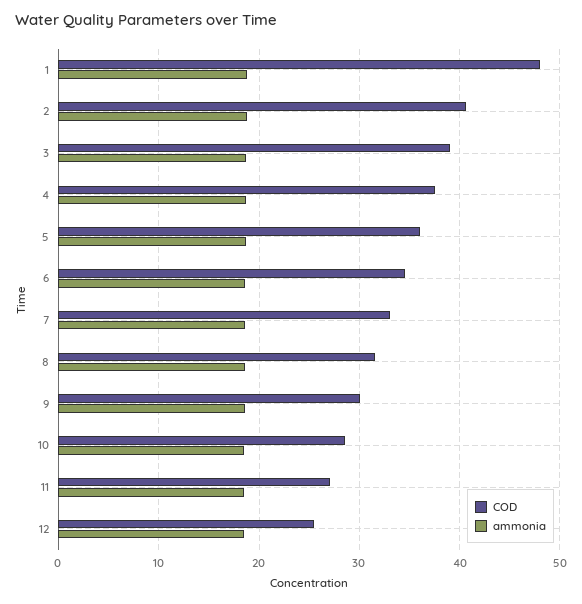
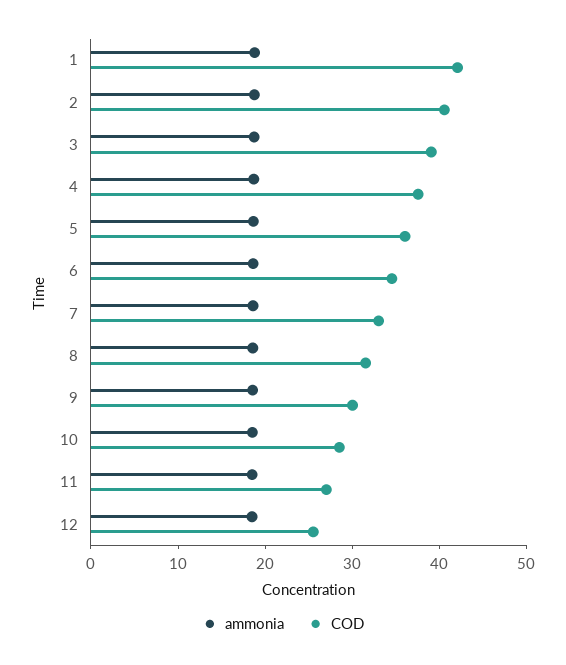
  {
    "COD": {
-     "1": 48,
+     "1": 42,
      "2": 41,
      "3": 39,
      "4": 38,
      "5": 36,
      "6": 35,
      "7": 33,
      "8": 32,
      "9": 30,
      "10": 29,
      "11": 27,
      "12": 26
    },
    "ammonia": {
      "1": 19,
      "2": 19,
      "3": 19,
      "4": 19,
      "5": 19,
      "6": 19,
      "7": 19,
      "8": 19,
      "9": 19,
      "10": 19,
      "11": 19,
      "12": 18
    }
  }

